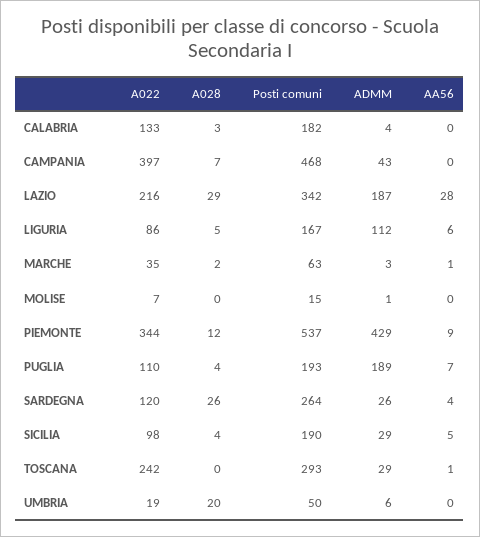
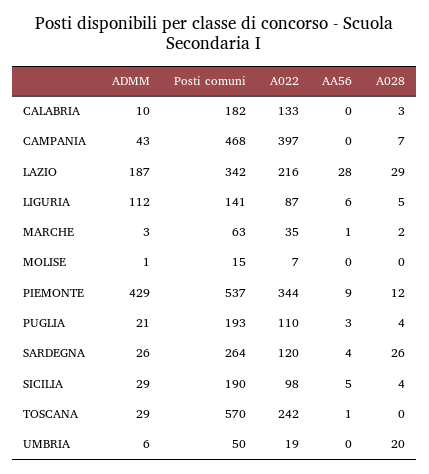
  {
    "A022": {
      "CALABRIA": 133,
      "CAMPANIA": 397,
      "LAZIO": 216,
-     "LIGURIA": 86,
+     "LIGURIA": 87,
      "MARCHE": 35,
      "MOLISE": 7,
      "PIEMONTE": 344,
      "PUGLIA": 110,
      "SARDEGNA": 120,
      "SICILIA": 98,
      "TOSCANA": 242,
      "UMBRIA": 19
    },
    "A028": {
      "CALABRIA": 3,
      "CAMPANIA": 7,
      "LAZIO": 29,
      "LIGURIA": 5,
      "MARCHE": 2,
      "MOLISE": 0,
      "PIEMONTE": 12,
      "PUGLIA": 4,
      "SARDEGNA": 26,
      "SICILIA": 4,
      "TOSCANA": 0,
      "UMBRIA": 20
    },
    "Posti comuni": {
      "CALABRIA": 182,
      "CAMPANIA": 468,
      "LAZIO": 342,
-     "LIGURIA": 167,
+     "LIGURIA": 141,
      "MARCHE": 63,
      "MOLISE": 15,
      "PIEMONTE": 537,
      "PUGLIA": 193,
      "SARDEGNA": 264,
      "SICILIA": 190,
-     "TOSCANA": 293,
+     "TOSCANA": 570,
      "UMBRIA": 50
    },
    "ADMM": {
-     "CALABRIA": 4,
+     "CALABRIA": 10,
      "CAMPANIA": 43,
      "LAZIO": 187,
      "LIGURIA": 112,
      "MARCHE": 3,
      "MOLISE": 1,
      "PIEMONTE": 429,
-     "PUGLIA": 189,
+     "PUGLIA": 21,
      "SARDEGNA": 26,
      "SICILIA": 29,
      "TOSCANA": 29,
      "UMBRIA": 6
    },
    "AA56": {
      "CALABRIA": 0,
      "CAMPANIA": 0,
      "LAZIO": 28,
      "LIGURIA": 6,
      "MARCHE": 1,
      "MOLISE": 0,
      "PIEMONTE": 9,
-     "PUGLIA": 7,
+     "PUGLIA": 3,
      "SARDEGNA": 4,
      "SICILIA": 5,
      "TOSCANA": 1,
      "UMBRIA": 0
    }
  }

